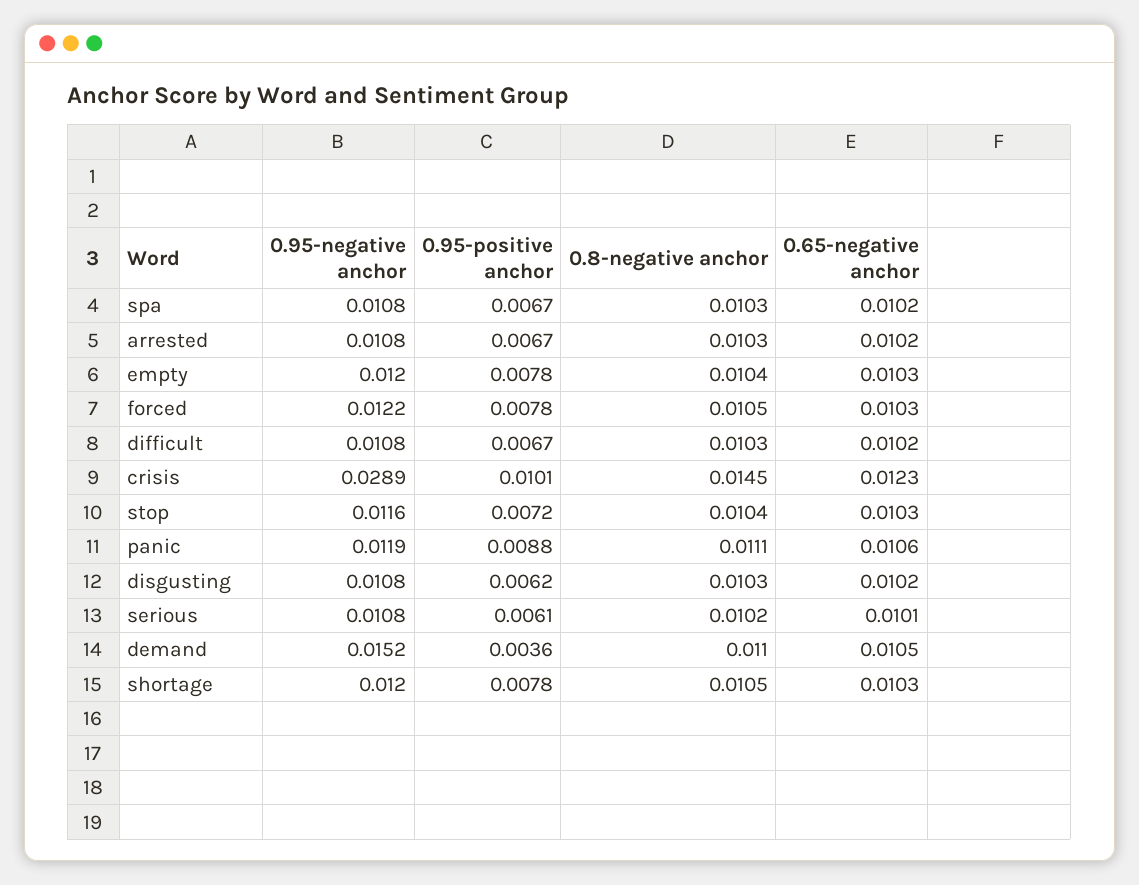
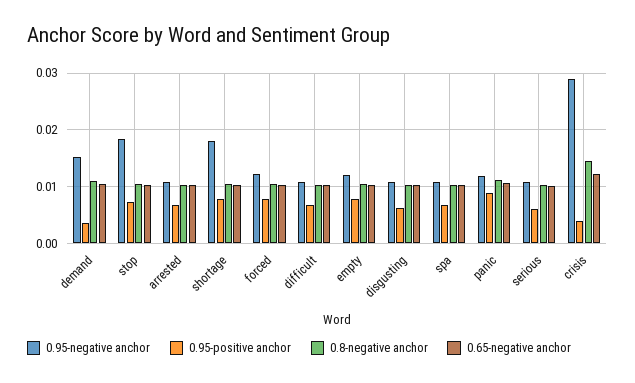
  {
    "0.95-negative anchor": {
      "spa": 0.0108,
      "arrested": 0.0108,
      "empty": 0.012,
      "forced": 0.0122,
      "difficult": 0.0108,
      "crisis": 0.0289,
-     "stop": 0.0116,
+     "stop": 0.018,
      "panic": 0.0119,
      "disgusting": 0.0108,
      "serious": 0.0108,
      "demand": 0.0152,
-     "shortage": 0.012
+     "shortage": 0.018
    },
    "0.95-positive anchor": {
      "spa": 0.0067,
      "arrested": 0.0067,
      "empty": 0.0078,
      "forced": 0.0078,
      "difficult": 0.0067,
-     "crisis": 0.0101,
+     "crisis": 0.004,
      "stop": 0.0072,
      "panic": 0.0088,
      "disgusting": 0.0062,
      "serious": 0.0061,
      "demand": 0.0036,
      "shortage": 0.0078
    },
    "0.8-negative anchor": {
      "spa": 0.0103,
      "arrested": 0.0103,
      "empty": 0.0104,
      "forced": 0.0105,
      "difficult": 0.0103,
      "crisis": 0.0145,
      "stop": 0.0104,
      "panic": 0.0111,
      "disgusting": 0.0103,
      "serious": 0.0102,
      "demand": 0.011,
      "shortage": 0.0105
    },
    "0.65-negative anchor": {
      "spa": 0.0102,
      "arrested": 0.0102,
      "empty": 0.0103,
      "forced": 0.0103,
      "difficult": 0.0102,
      "crisis": 0.0123,
      "stop": 0.0103,
      "panic": 0.0106,
      "disgusting": 0.0102,
      "serious": 0.0101,
      "demand": 0.0105,
      "shortage": 0.0103
    }
  }

